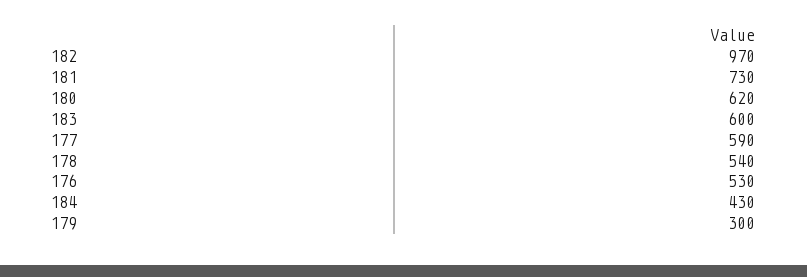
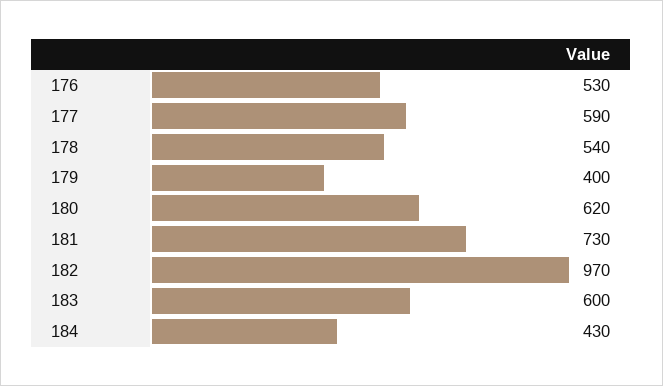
  {
    "182": 970,
    "181": 730,
    "180": 620,
    "183": 600,
    "177": 590,
    "178": 540,
    "176": 530,
    "184": 430,
-   "179": 300
+   "179": 400
  }

